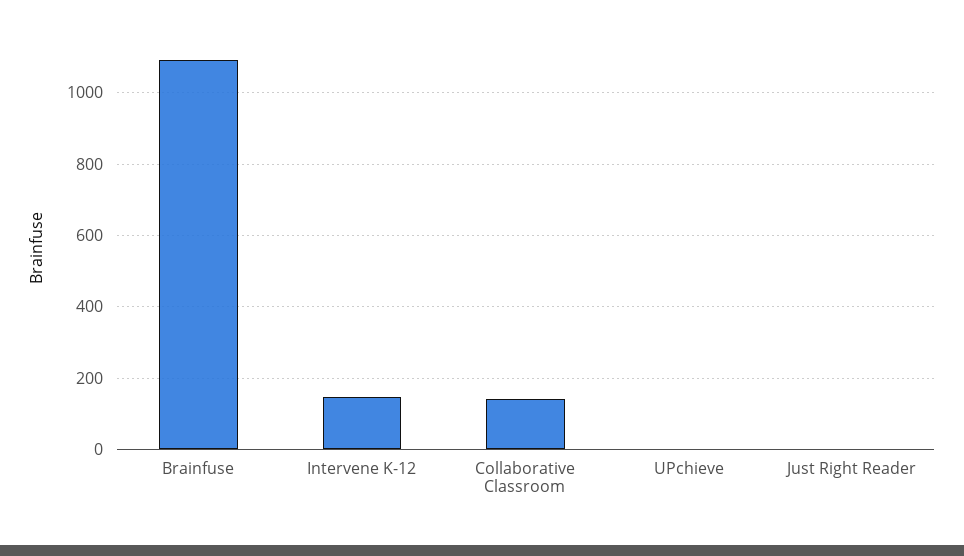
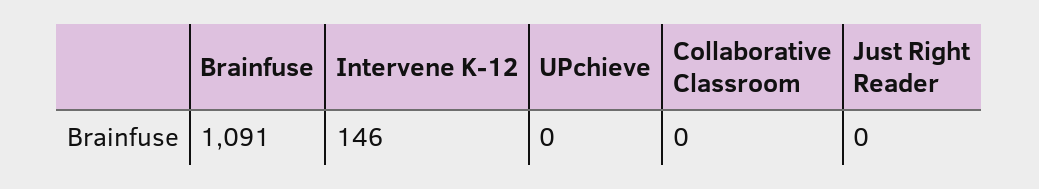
  {
    "Brainfuse": 1091,
    "Intervene K-12": 146,
-   "Collaborative Classroom": 140,
+   "Collaborative Classroom": 0,
    "UPchieve": 0,
    "Just Right Reader": 0
  }

